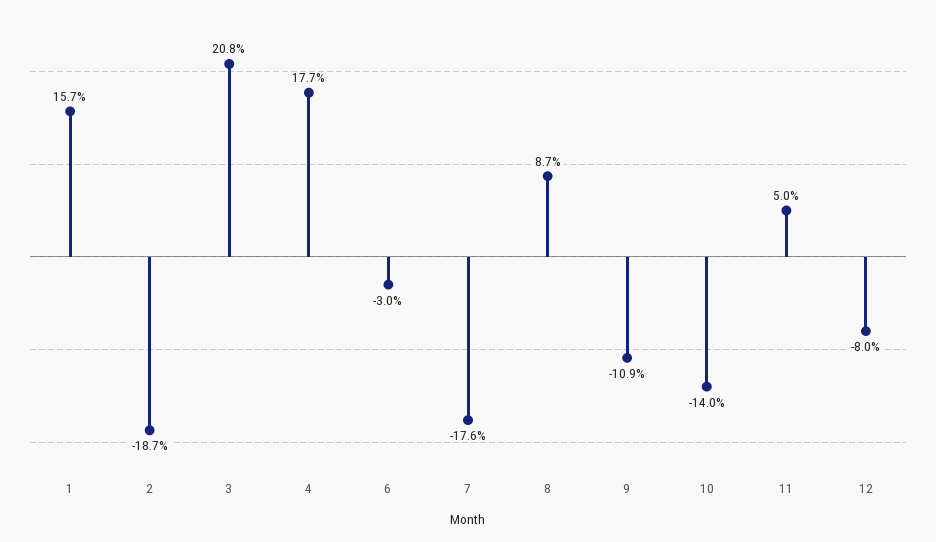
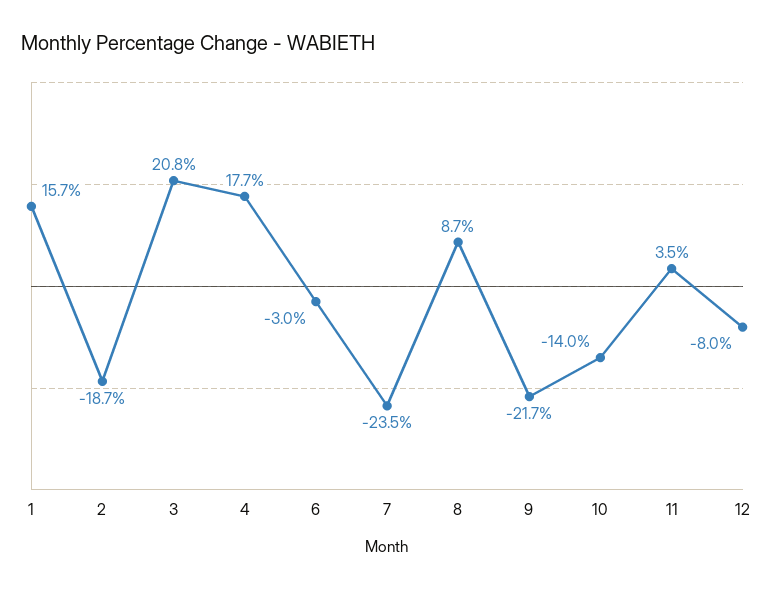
  {
    "1": 15.7,
    "2": -18.7,
    "3": 20.8,
    "4": 17.7,
    "6": -3,
-   "7": -17.6,
+   "7": -23.5,
    "8": 8.7,
-   "9": -10.9,
+   "9": -21.7,
    "10": -14,
-   "11": 5,
+   "11": 3.5,
    "12": -8
  }

